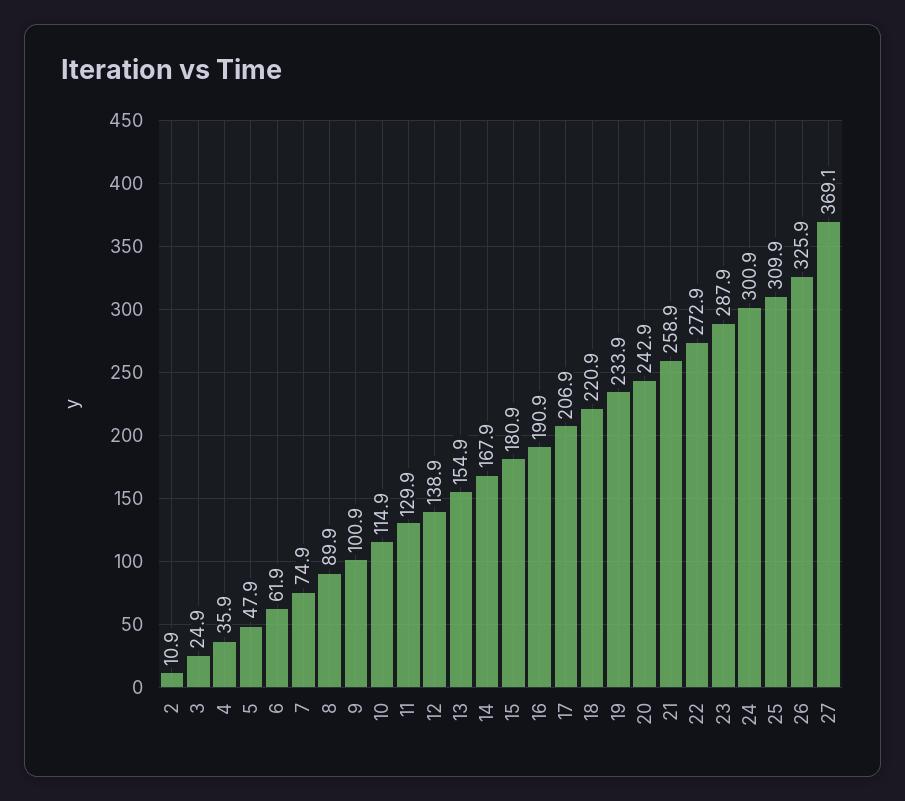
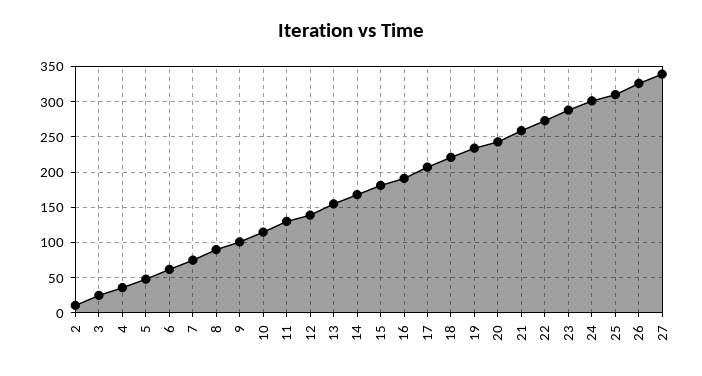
  {
    "2": 10.9,
    "3": 24.9,
    "4": 35.9,
    "5": 47.9,
    "6": 61.9,
    "7": 74.9,
    "8": 89.9,
    "9": 100.9,
    "10": 114.9,
    "11": 129.9,
    "12": 138.9,
    "13": 154.9,
    "14": 167.9,
    "15": 180.9,
    "16": 190.9,
    "17": 206.9,
    "18": 220.9,
    "19": 233.9,
    "20": 242.9,
    "21": 258.9,
    "22": 272.9,
    "23": 287.9,
    "24": 300.9,
    "25": 309.9,
    "26": 325.9,
-   "27": 369.1
+   "27": 340
  }

